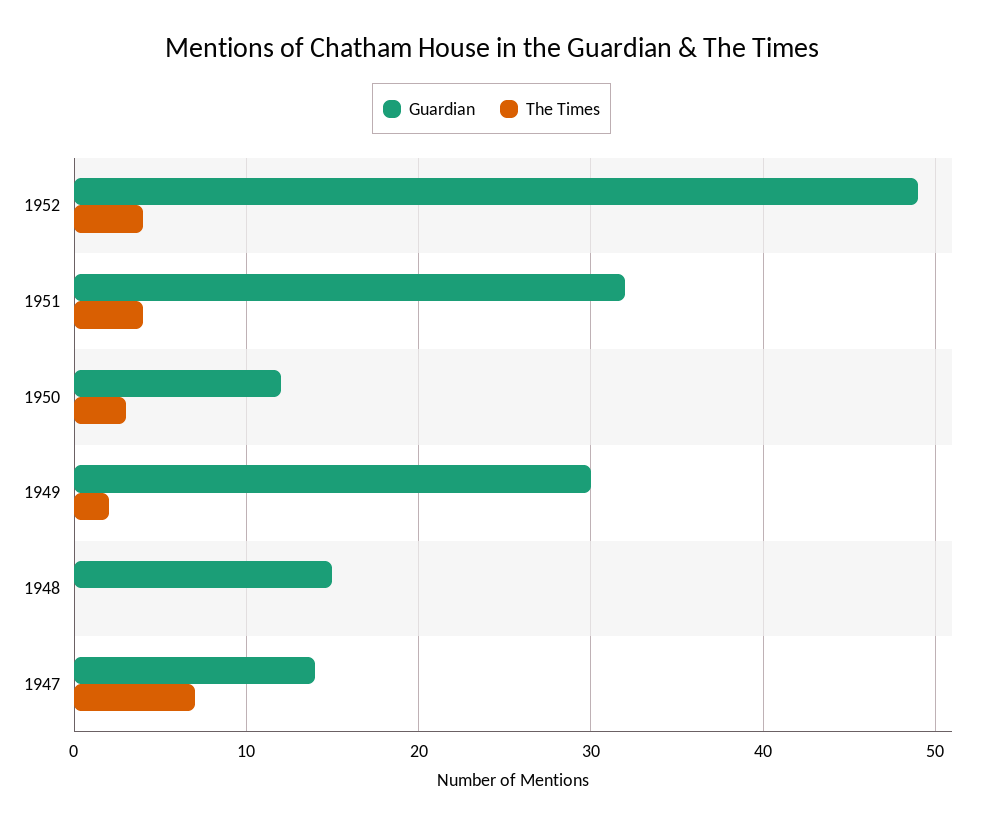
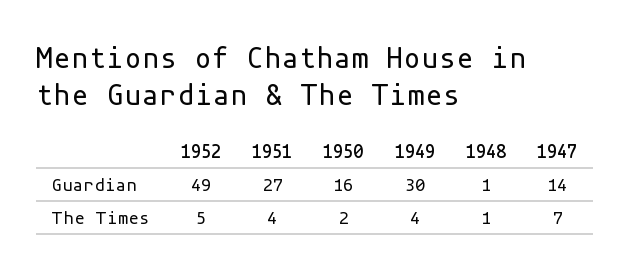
  {
    "Guardian": {
      "1952": 49,
-     "1951": 32,
+     "1951": 27,
-     "1950": 12,
+     "1950": 16,
      "1949": 30,
-     "1948": 15,
+     "1948": 1,
      "1947": 14
    },
    "The Times": {
-     "1952": 4,
+     "1952": 5,
      "1951": 4,
-     "1950": 3,
+     "1950": 2,
-     "1949": 2,
+     "1949": 4,
-     "1948": 0,
+     "1948": 1,
      "1947": 7
    }
  }

